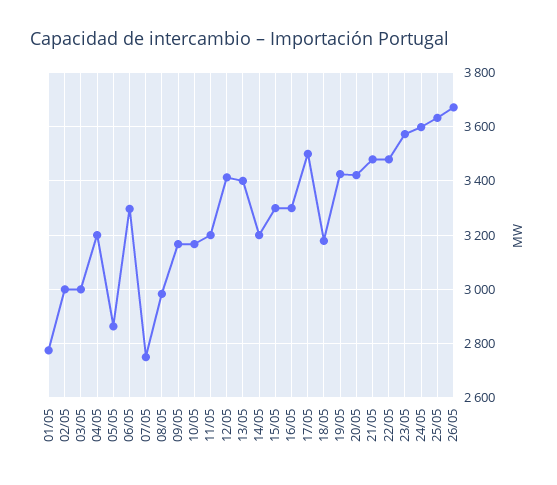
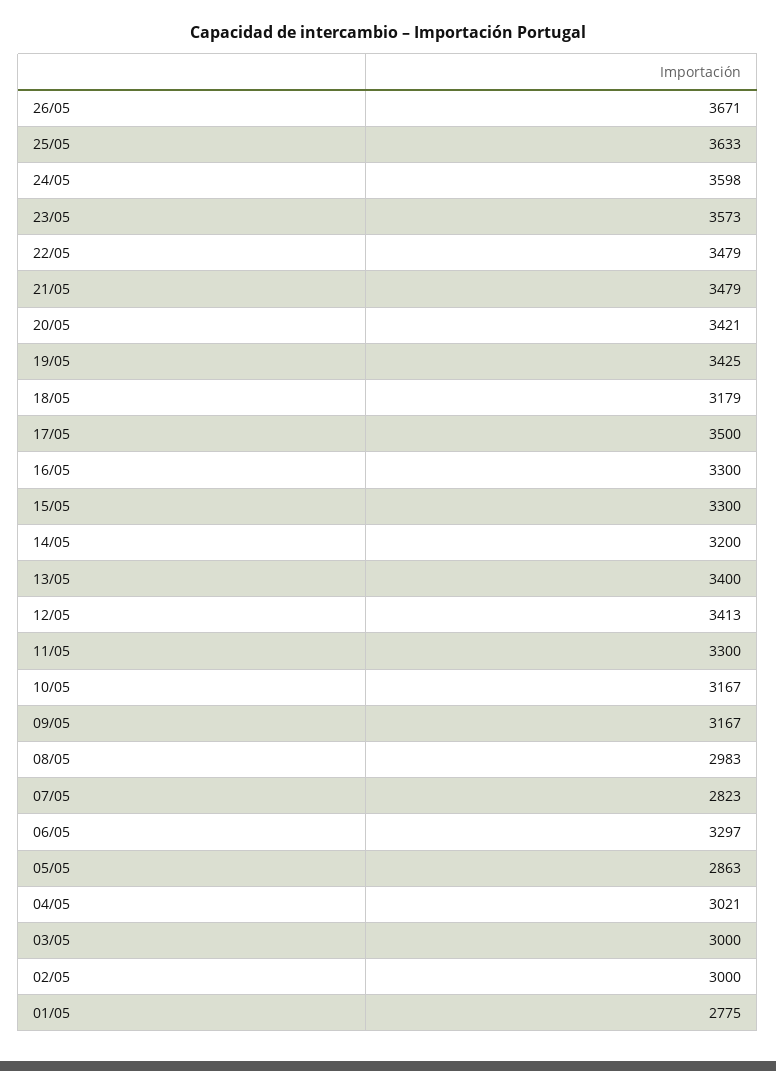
  {
    "01/05": 2775,
    "02/05": 3000,
    "03/05": 3000,
-   "04/05": 3200,
+   "04/05": 3021,
    "05/05": 2863,
    "06/05": 3297,
-   "07/05": 2750,
+   "07/05": 2823,
    "08/05": 2983,
    "09/05": 3167,
    "10/05": 3167,
-   "11/05": 3200,
+   "11/05": 3300,
    "12/05": 3413,
    "13/05": 3400,
    "14/05": 3200,
    "15/05": 3300,
    "16/05": 3300,
    "17/05": 3500,
    "18/05": 3179,
    "19/05": 3425,
    "20/05": 3421,
    "21/05": 3479,
    "22/05": 3479,
    "23/05": 3573,
    "24/05": 3598,
    "25/05": 3633,
    "26/05": 3671
  }

